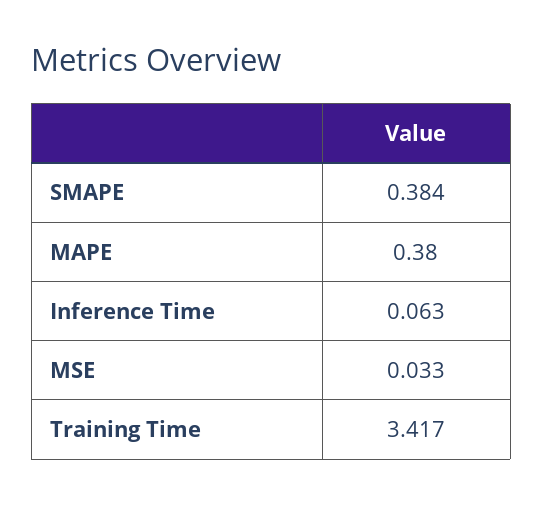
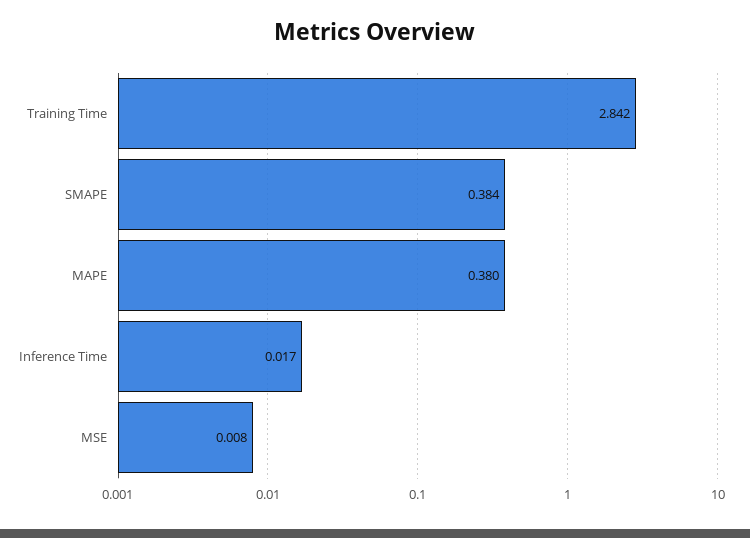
  {
    "SMAPE": 0.384,
    "MAPE": 0.38,
-   "Inference Time": 0.063,
+   "Inference Time": 0.017,
-   "MSE": 0.033,
+   "MSE": 0.008,
-   "Training Time": 3.417
+   "Training Time": 2.842
  }

